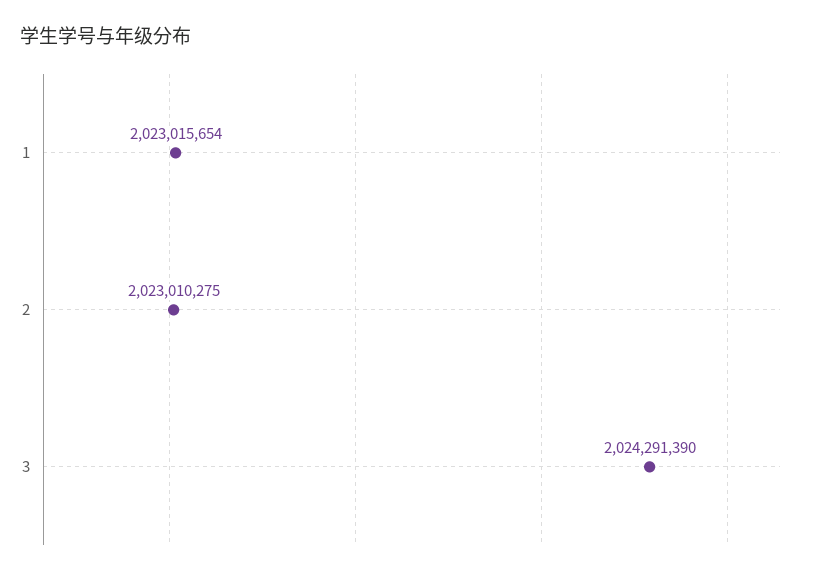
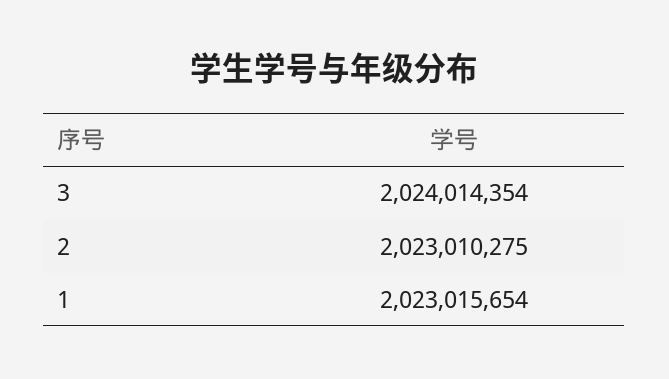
  {
    "1": 2023015654,
    "2": 2023010275,
-   "3": 2024291390
+   "3": 2024014354
  }

